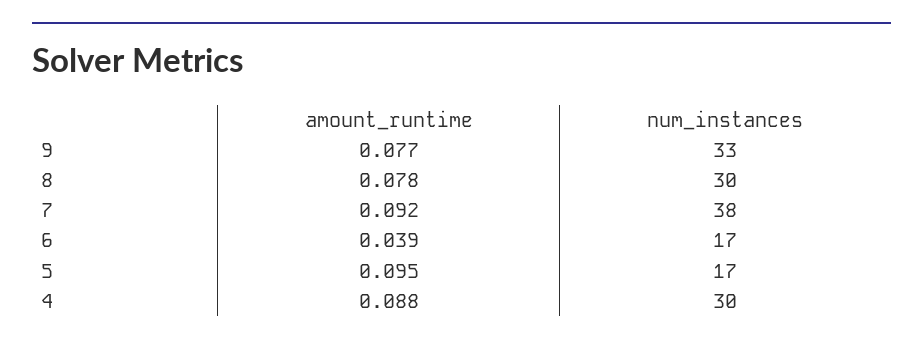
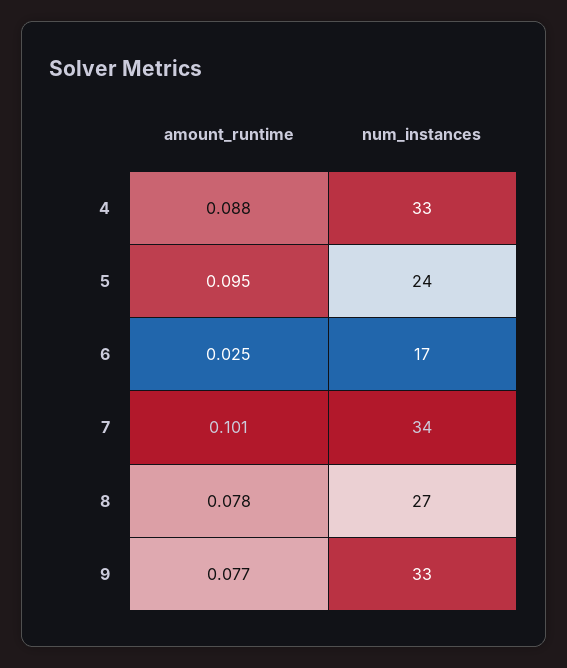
  {
    "amount_runtime": {
      "9": 0.077,
      "8": 0.078,
-     "7": 0.092,
+     "7": 0.101,
-     "6": 0.039,
+     "6": 0.025,
      "5": 0.095,
      "4": 0.088
    },
    "num_instances": {
      "9": 33,
-     "8": 30,
+     "8": 27,
-     "7": 38,
+     "7": 34,
      "6": 17,
-     "5": 17,
+     "5": 24,
-     "4": 30
+     "4": 33
    }
  }

